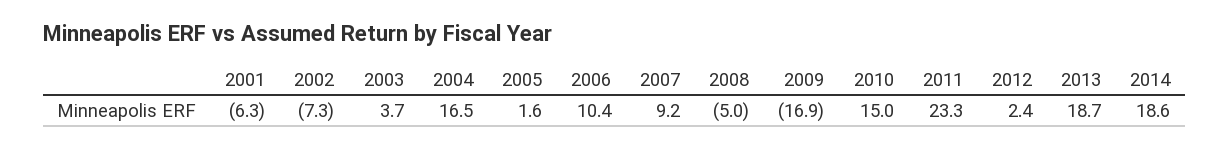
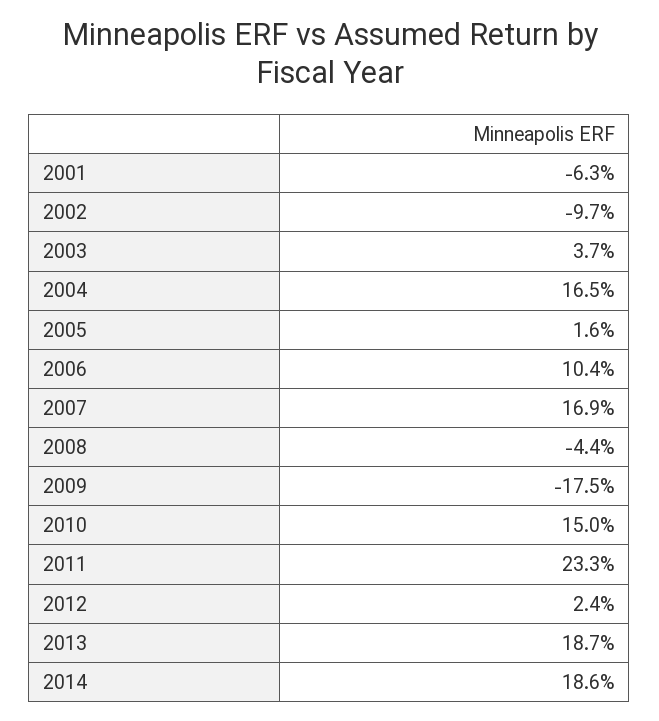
  {
    "2001": -6.3,
-   "2002": -7.3,
+   "2002": -9.7,
    "2003": 3.7,
    "2004": 16.5,
    "2005": 1.6,
    "2006": 10.4,
-   "2007": 9.2,
+   "2007": 16.9,
-   "2008": -5,
+   "2008": -4.4,
-   "2009": -16.9,
+   "2009": -17.5,
    "2010": 15,
    "2011": 23.3,
    "2012": 2.4,
    "2013": 18.7,
    "2014": 18.6
  }

